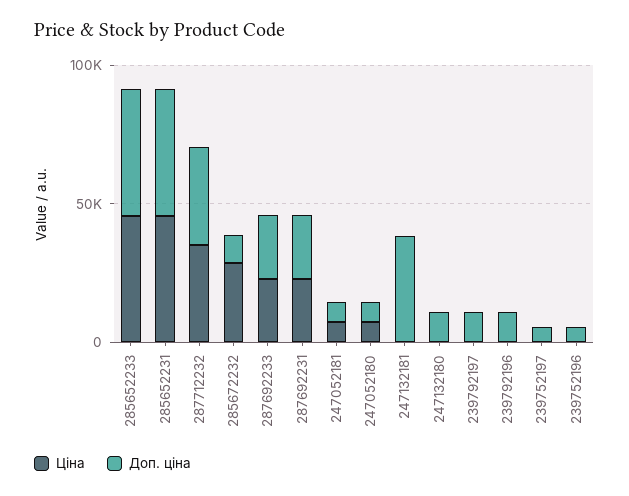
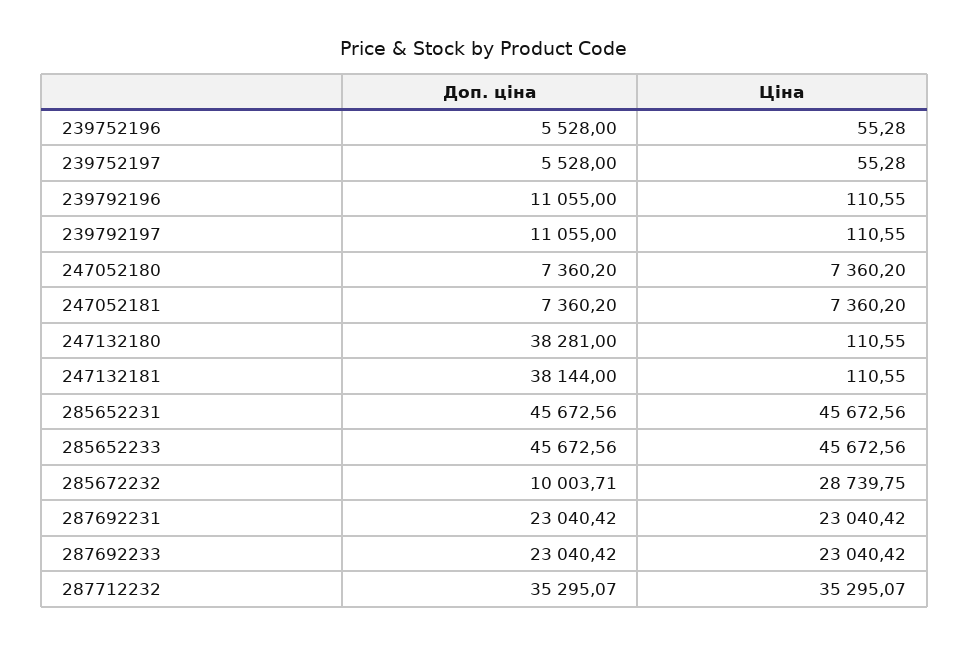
  {
    "Ціна": {
      "285652233": 45672.56,
      "285652231": 45672.56,
      "287712232": 35295.07,
      "285672232": 28739.75,
      "287692233": 23040.42,
      "287692231": 23040.42,
      "247052181": 7360.2,
      "247052180": 7360.2,
      "247132181": 110.55,
      "247132180": 110.55,
      "239792197": 110.55,
      "239792196": 110.55,
      "239752197": 55.28,
      "239752196": 55.28
    },
    "Доп. ціна": {
      "285652233": 45672.56,
      "285652231": 45672.56,
      "287712232": 35295.07,
      "285672232": 10003.71,
      "287692233": 23040.42,
      "287692231": 23040.42,
      "247052181": 7360.2,
      "247052180": 7360.2,
      "247132181": 38144,
-     "247132180": 10000,
+     "247132180": 38281,
      "239792197": 11055,
      "239792196": 11055,
      "239752197": 5528,
      "239752196": 5528
    }
  }

